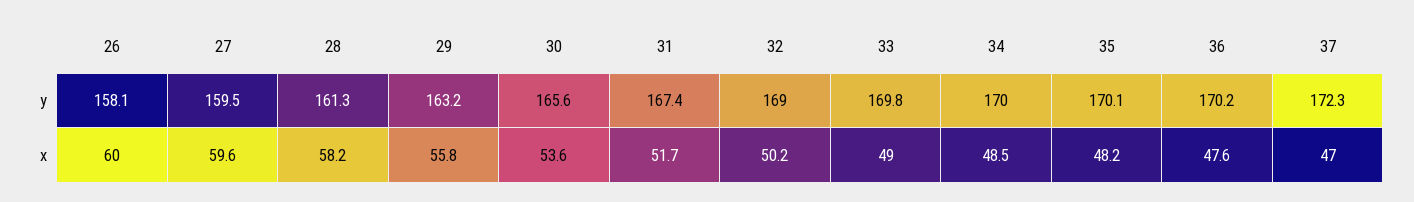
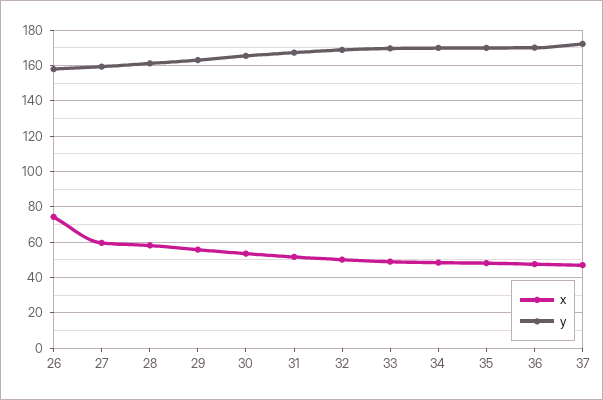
  {
    "y": {
      "26": 158.1,
      "27": 159.5,
      "28": 161.3,
      "29": 163.2,
      "30": 165.6,
      "31": 167.4,
      "32": 169,
      "33": 169.8,
      "34": 170,
      "35": 170.1,
      "36": 170.2,
      "37": 172.3
    },
    "x": {
-     "26": 60,
+     "26": 75,
      "27": 59.6,
      "28": 58.2,
      "29": 55.8,
      "30": 53.6,
      "31": 51.7,
      "32": 50.2,
      "33": 49,
      "34": 48.5,
      "35": 48.2,
      "36": 47.6,
      "37": 47
    }
  }

